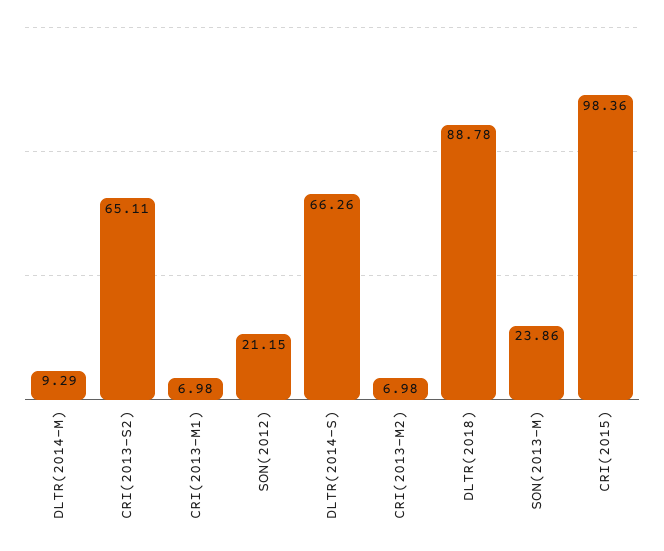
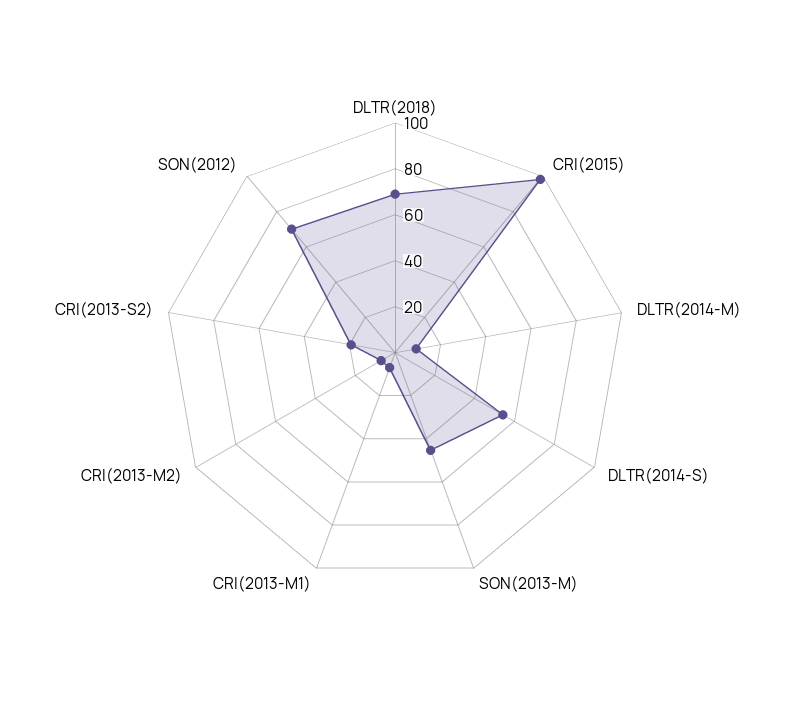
  {
    "DLTR(2014-M)": 9.29,
-   "CRI(2013-S2)": 65.11,
+   "CRI(2013-S2)": 20,
    "CRI(2013-M1)": 6.98,
-   "SON(2012)": 21.15,
+   "SON(2012)": 70,
-   "DLTR(2014-S)": 66.26,
+   "DLTR(2014-S)": 55,
    "CRI(2013-M2)": 6.98,
-   "DLTR(2018)": 88.78,
+   "DLTR(2018)": 70,
-   "SON(2013-M)": 23.86,
+   "SON(2013-M)": 45,
    "CRI(2015)": 98.36
  }

